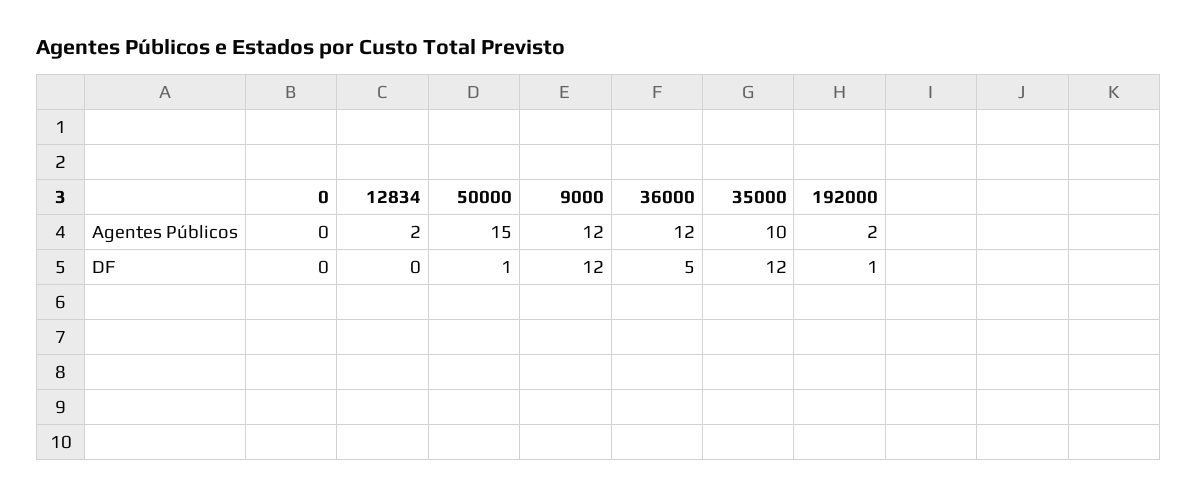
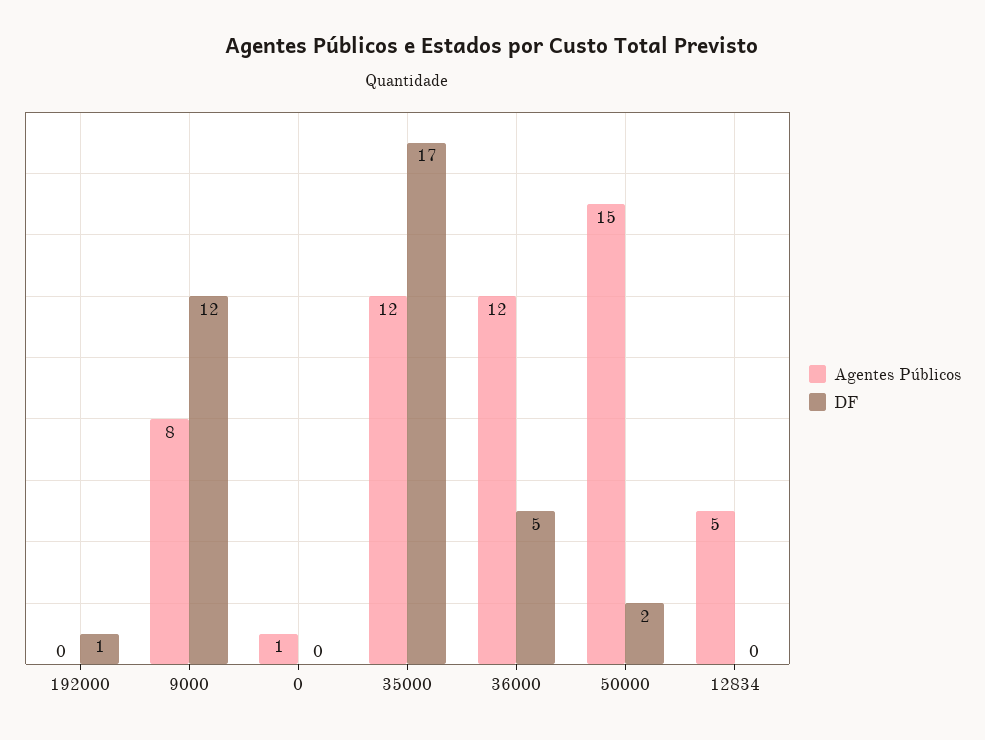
  {
    "Agentes Públicos": {
-     "0": 0,
+     "0": 1,
-     "12834": 2,
+     "12834": 5,
      "50000": 15,
-     "9000": 12,
+     "9000": 8,
      "36000": 12,
-     "35000": 10,
+     "35000": 12,
-     "192000": 2
+     "192000": 0
    },
    "DF": {
      "0": 0,
      "12834": 0,
-     "50000": 1,
+     "50000": 2,
      "9000": 12,
      "36000": 5,
-     "35000": 12,
+     "35000": 17,
      "192000": 1
    }
  }

